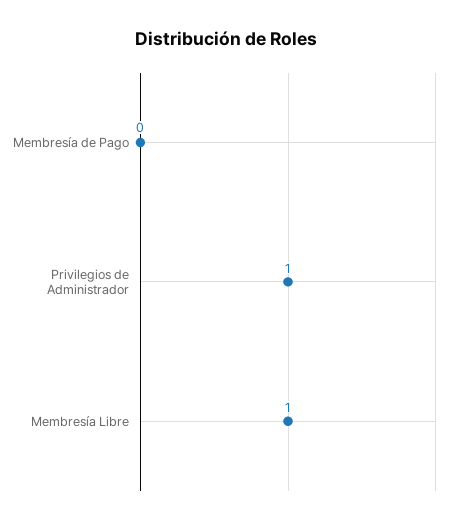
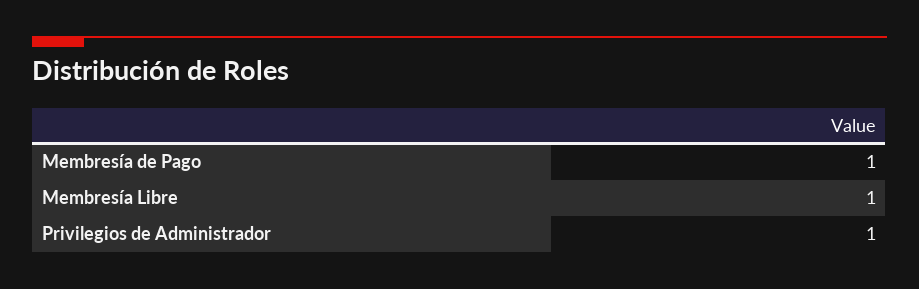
  {
-   "Membresía de Pago": 0,
+   "Membresía de Pago": 1,
    "Privilegios de Administrador": 1,
    "Membresía Libre": 1
  }

